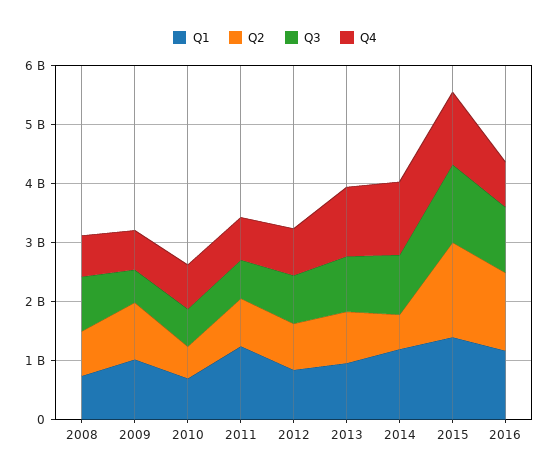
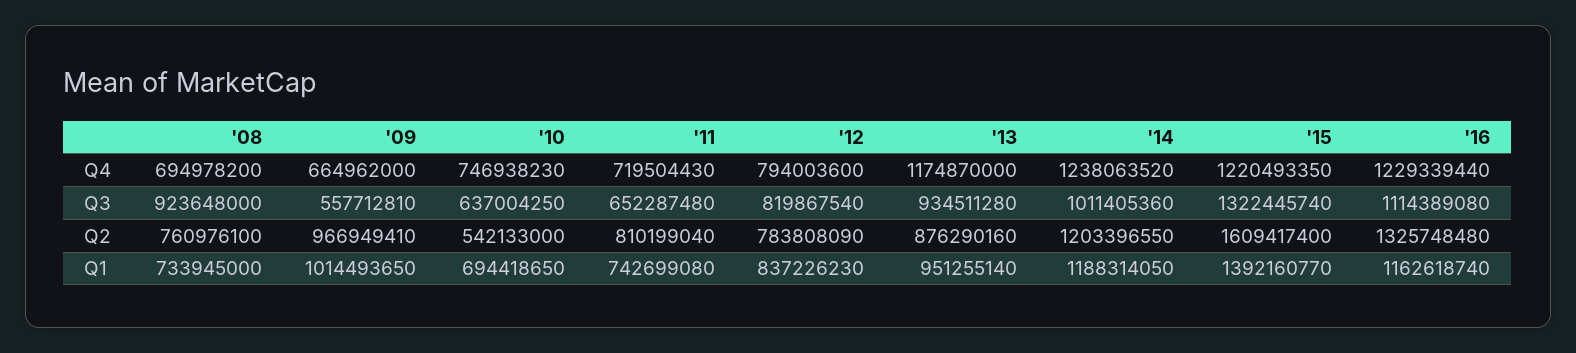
  {
    "Q1": {
      "2008": 733945000,
      "2009": 1014493650,
      "2010": 694418650,
-     "2011": 1200000000,
+     "2011": 742699080,
      "2012": 837226230,
      "2013": 951255140,
      "2014": 1188314050,
      "2015": 1392160770,
      "2016": 1162618740
    },
    "Q2": {
      "2008": 760976100,
      "2009": 966949410,
      "2010": 542133000,
      "2011": 810199040,
      "2012": 783808090,
      "2013": 876290160,
-     "2014": 600000000,
+     "2014": 1203396550,
      "2015": 1609417400,
      "2016": 1325748480
    },
    "Q3": {
      "2008": 923648000,
      "2009": 557712810,
      "2010": 637004250,
      "2011": 652287480,
      "2012": 819867540,
      "2013": 934511280,
      "2014": 1011405360,
      "2015": 1322445740,
      "2016": 1114389080
    },
    "Q4": {
      "2008": 694978200,
      "2009": 664962000,
      "2010": 746938230,
      "2011": 719504430,
      "2012": 794003600,
      "2013": 1174870000,
      "2014": 1238063520,
      "2015": 1220493350,
-     "2016": 800000000
+     "2016": 1229339440
    }
  }

